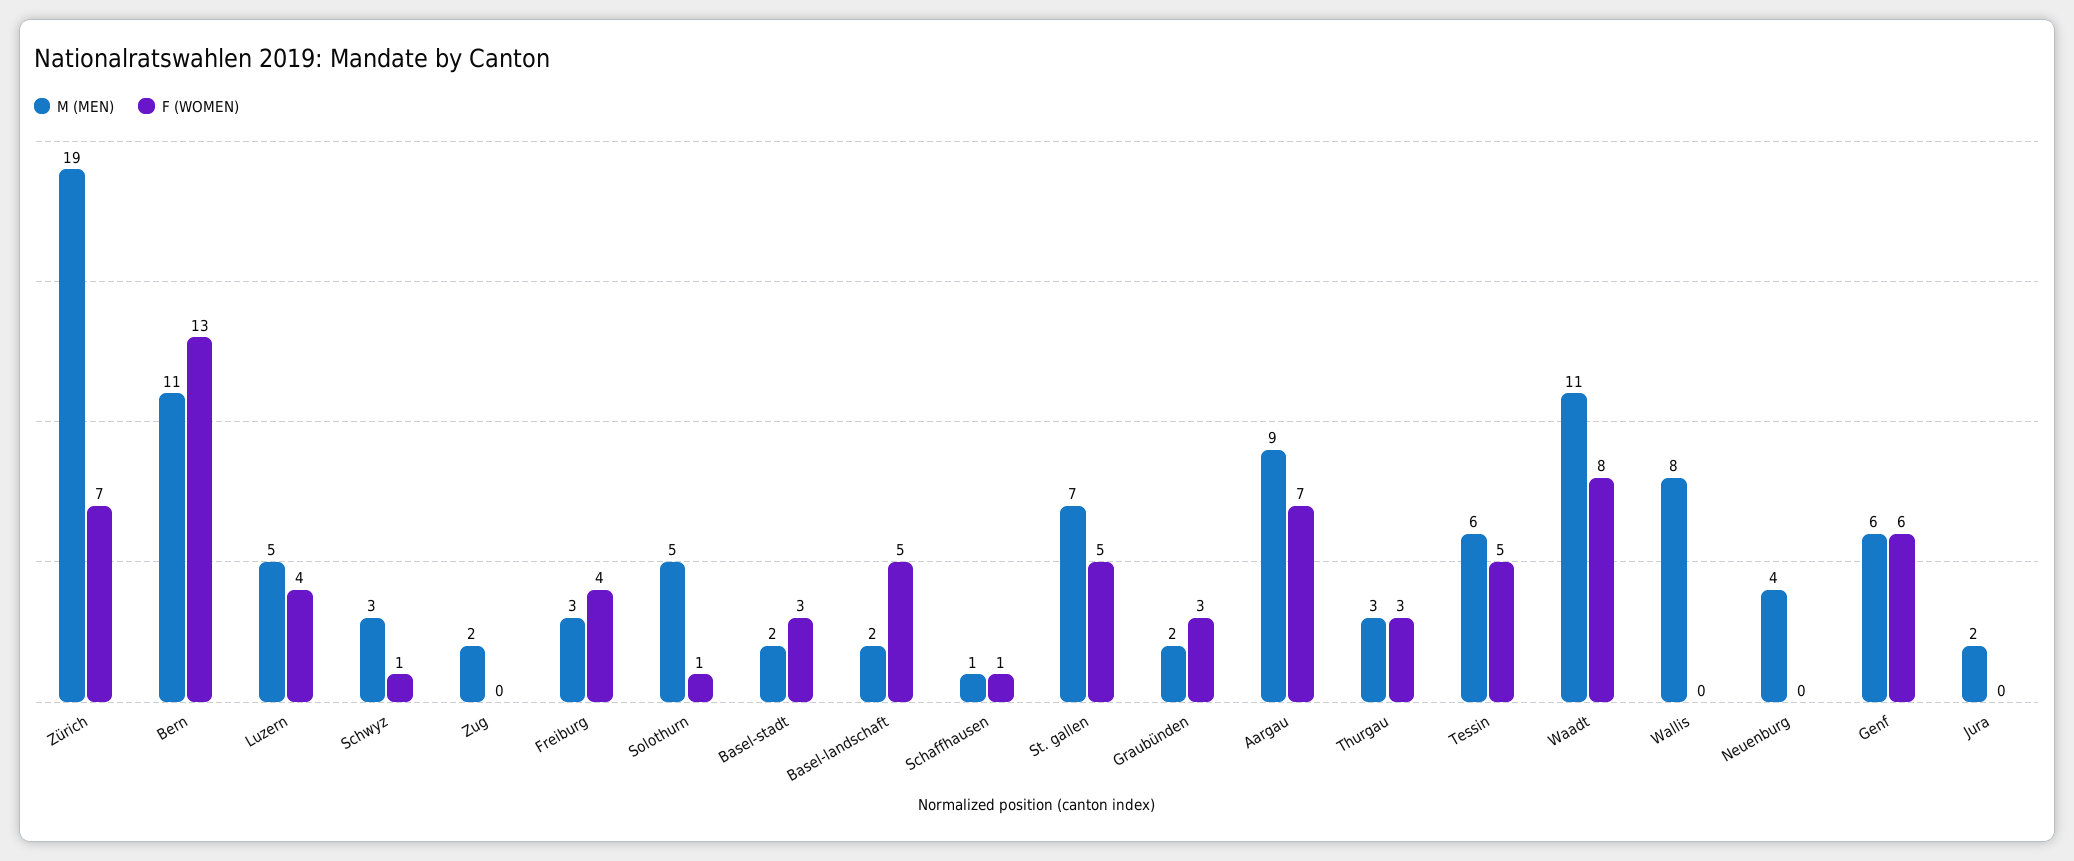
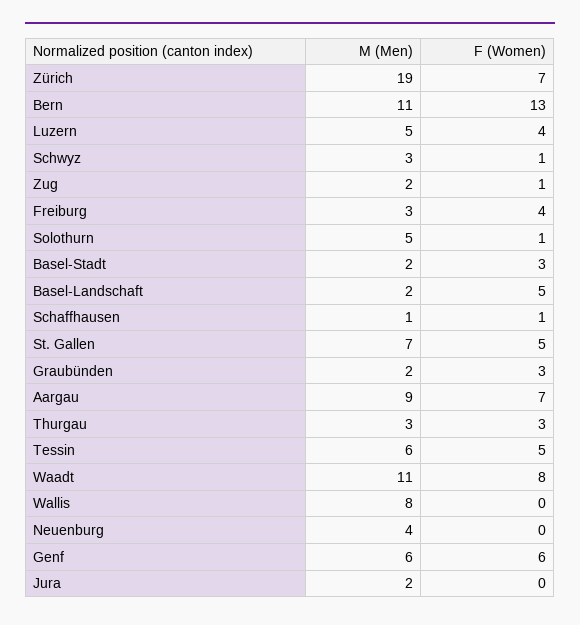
  {
    "M (MEN)": {
      "Zürich": 19,
      "Bern": 11,
      "Luzern": 5,
      "Schwyz": 3,
      "Zug": 2,
      "Freiburg": 3,
      "Solothurn": 5,
      "Basel-stadt": 2,
      "Basel-landschaft": 2,
      "Schaffhausen": 1,
      "St. gallen": 7,
      "Graubünden": 2,
      "Aargau": 9,
      "Thurgau": 3,
      "Tessin": 6,
      "Waadt": 11,
      "Wallis": 8,
      "Neuenburg": 4,
      "Genf": 6,
      "Jura": 2
    },
    "F (WOMEN)": {
      "Zürich": 7,
      "Bern": 13,
      "Luzern": 4,
      "Schwyz": 1,
-     "Zug": 0,
+     "Zug": 1,
      "Freiburg": 4,
      "Solothurn": 1,
      "Basel-stadt": 3,
      "Basel-landschaft": 5,
      "Schaffhausen": 1,
      "St. gallen": 5,
      "Graubünden": 3,
      "Aargau": 7,
      "Thurgau": 3,
      "Tessin": 5,
      "Waadt": 8,
      "Wallis": 0,
      "Neuenburg": 0,
      "Genf": 6,
      "Jura": 0
    }
  }

